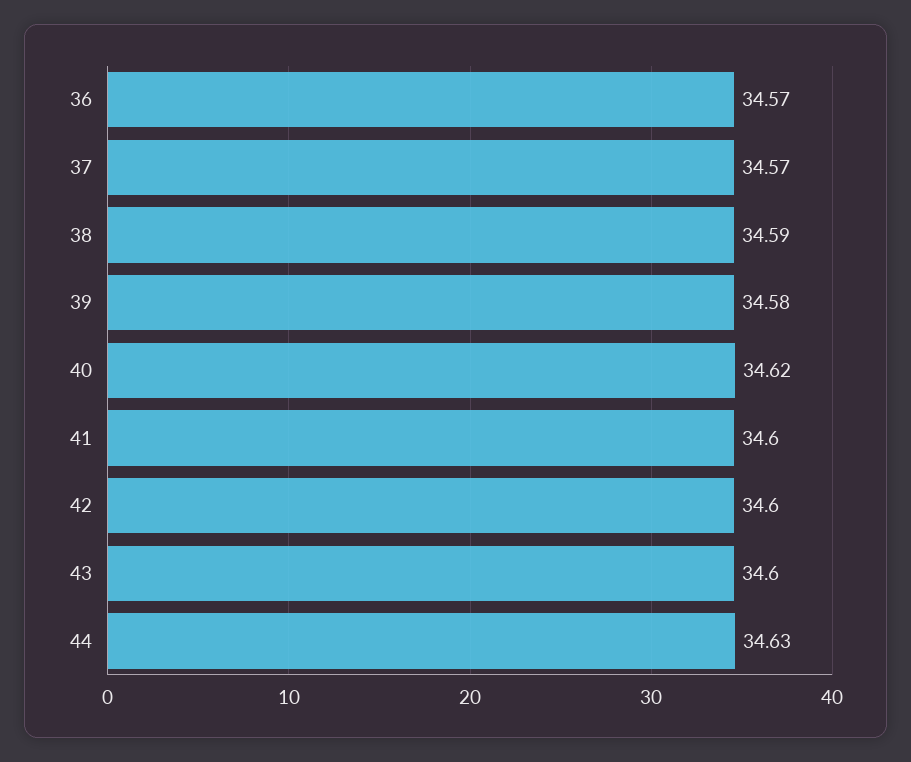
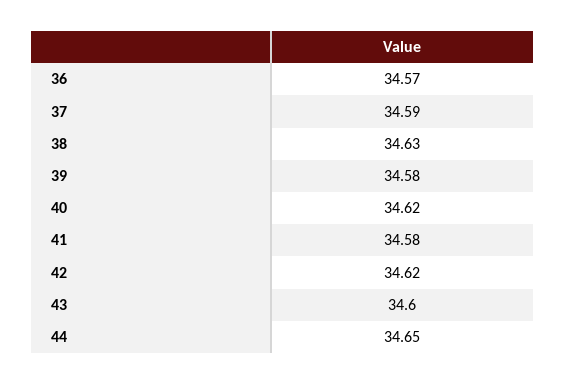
  {
    "36": 34.57,
-   "37": 34.57,
+   "37": 34.59,
-   "38": 34.59,
+   "38": 34.63,
    "39": 34.58,
    "40": 34.62,
-   "41": 34.6,
+   "41": 34.58,
-   "42": 34.6,
+   "42": 34.62,
    "43": 34.6,
-   "44": 34.63
+   "44": 34.65
  }

